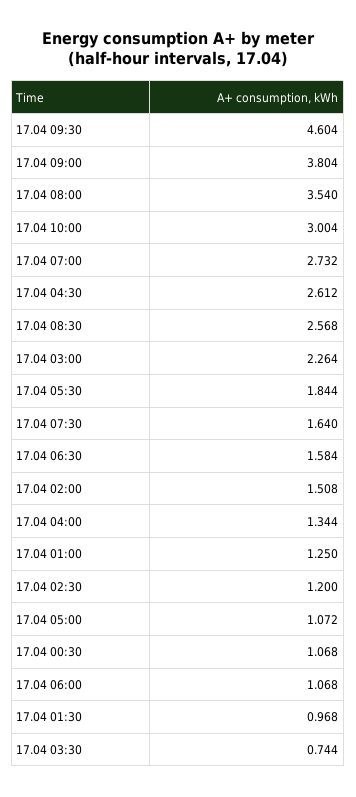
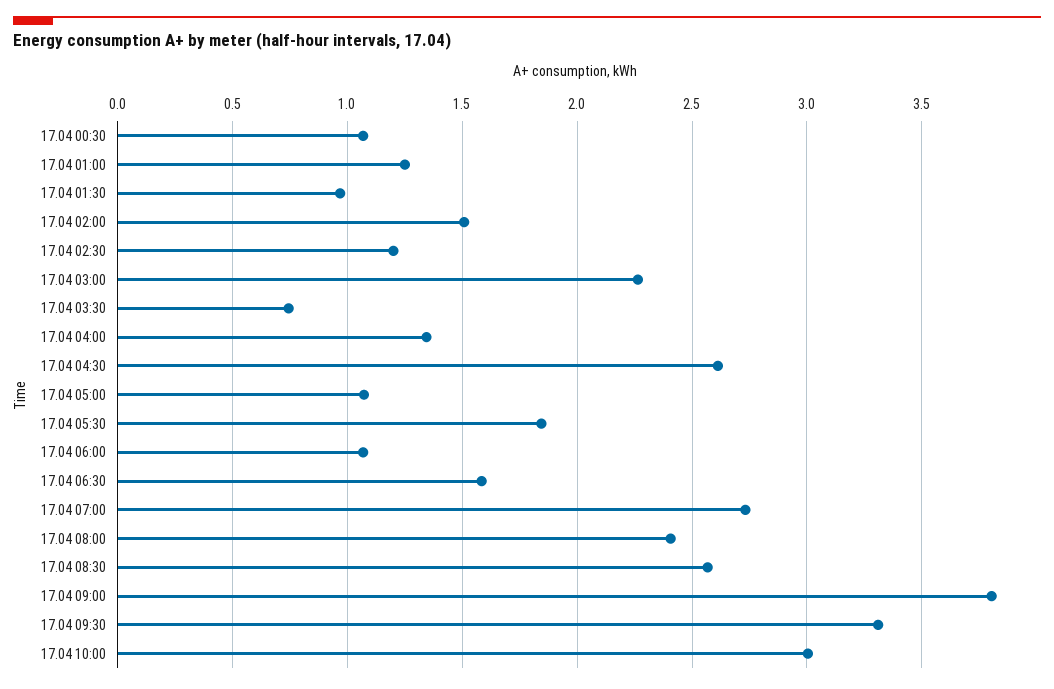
  {
-   "17.04 09:30": 4.604,
+   "17.04 09:30": 3.3,
    "17.04 09:00": 3.804,
-   "17.04 08:00": 3.54,
+   "17.04 08:00": 2.4,
    "17.04 10:00": 3.004,
    "17.04 07:00": 2.732,
    "17.04 04:30": 2.612,
    "17.04 08:30": 2.568,
    "17.04 03:00": 2.264,
    "17.04 05:30": 1.844,
-   "17.04 07:30": 1.64,
    "17.04 06:30": 1.584,
    "17.04 02:00": 1.508,
    "17.04 04:00": 1.344,
    "17.04 01:00": 1.25,
    "17.04 02:30": 1.2,
    "17.04 05:00": 1.072,
    "17.04 00:30": 1.068,
    "17.04 06:00": 1.068,
    "17.04 01:30": 0.968,
    "17.04 03:30": 0.744
  }

